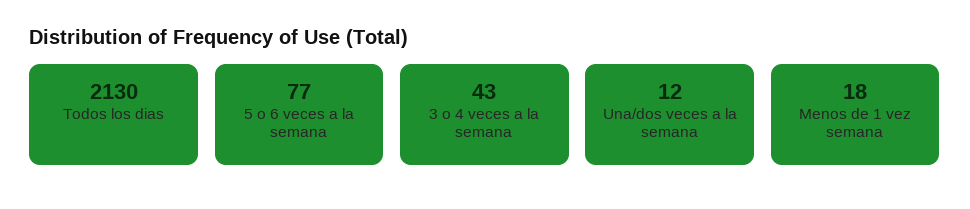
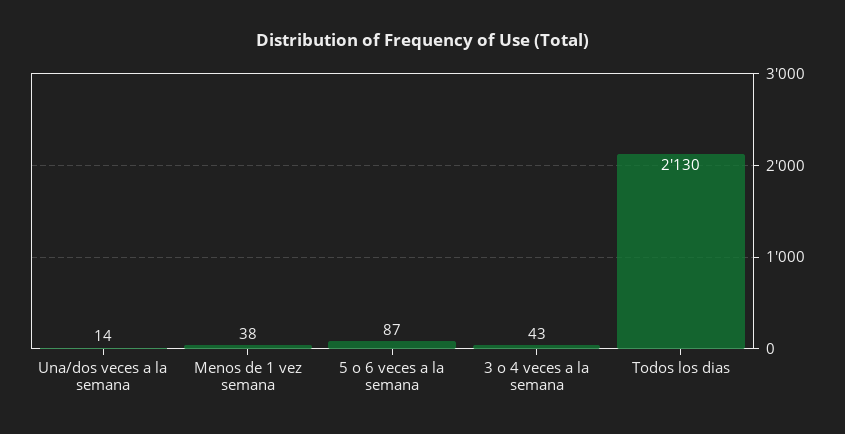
  {
    "Todos los dias": 2130,
-   "5 o 6 veces a la semana": 77,
+   "5 o 6 veces a la semana": 87,
    "3 o 4 veces a la semana": 43,
-   "Una/dos veces a la semana": 12,
+   "Una/dos veces a la semana": 14,
-   "Menos de 1 vez semana": 18
+   "Menos de 1 vez semana": 38
  }

